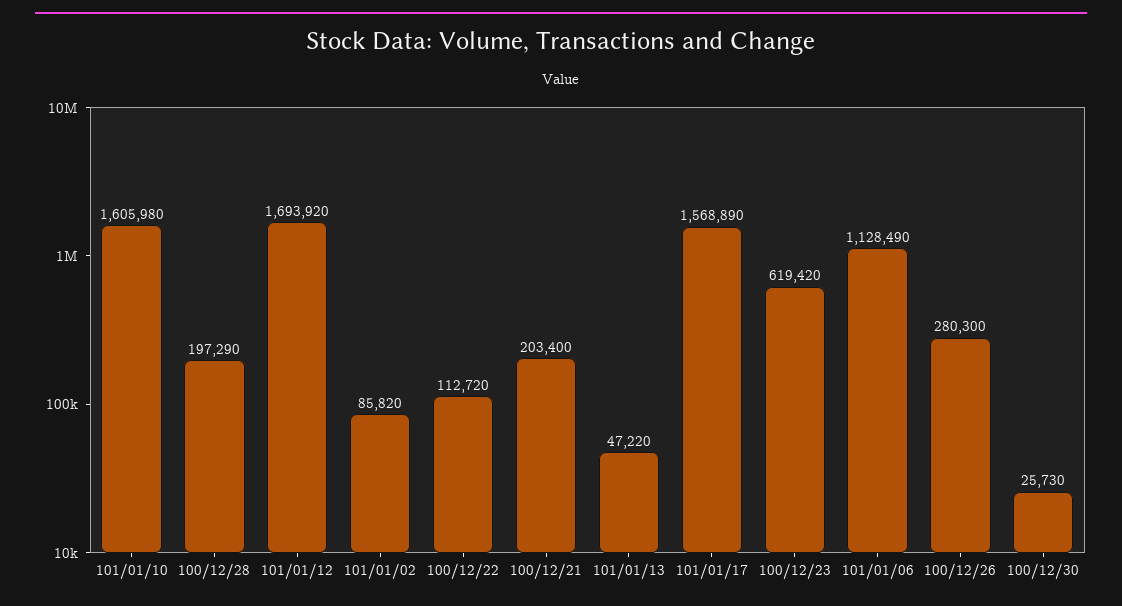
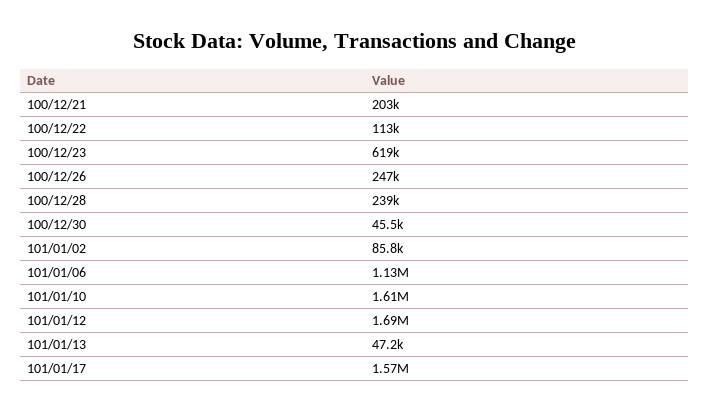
  {
    "101/01/10": 1605980,
-   "100/12/28": 197290,
+   "100/12/28": 239000,
    "101/01/12": 1693920,
    "101/01/02": 85820,
    "100/12/22": 112720,
    "100/12/21": 203400,
    "101/01/13": 47220,
    "101/01/17": 1568890,
    "100/12/23": 619420,
    "101/01/06": 1128490,
-   "100/12/26": 280300,
+   "100/12/26": 247000,
-   "100/12/30": 25730
+   "100/12/30": 45500
  }

